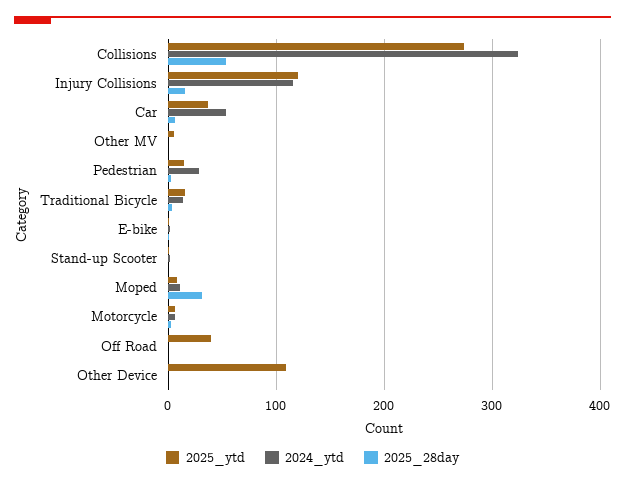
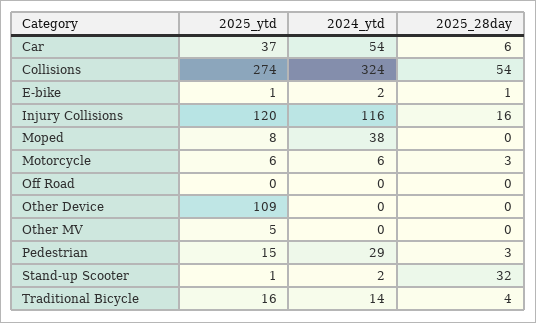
  {
    "2025_ytd": {
      "Collisions": 274,
      "Injury Collisions": 120,
      "Car": 37,
      "Other MV": 5,
      "Pedestrian": 15,
      "Traditional Bicycle": 16,
      "E-bike": 1,
      "Stand-up Scooter": 1,
      "Moped": 8,
      "Motorcycle": 6,
-     "Off Road": 40,
+     "Off Road": 0,
      "Other Device": 109
    },
    "2024_ytd": {
      "Collisions": 324,
      "Injury Collisions": 116,
      "Car": 54,
      "Other MV": 0,
      "Pedestrian": 29,
      "Traditional Bicycle": 14,
      "E-bike": 2,
      "Stand-up Scooter": 2,
-     "Moped": 10,
+     "Moped": 38,
      "Motorcycle": 6,
      "Off Road": 0,
      "Other Device": 0
    },
    "2025_28day": {
      "Collisions": 54,
      "Injury Collisions": 16,
      "Car": 6,
      "Other MV": 0,
      "Pedestrian": 3,
      "Traditional Bicycle": 4,
      "E-bike": 1,
-     "Stand-up Scooter": 0,
+     "Stand-up Scooter": 32,
-     "Moped": 30,
+     "Moped": 0,
      "Motorcycle": 3,
      "Off Road": 0,
      "Other Device": 0
    }
  }

